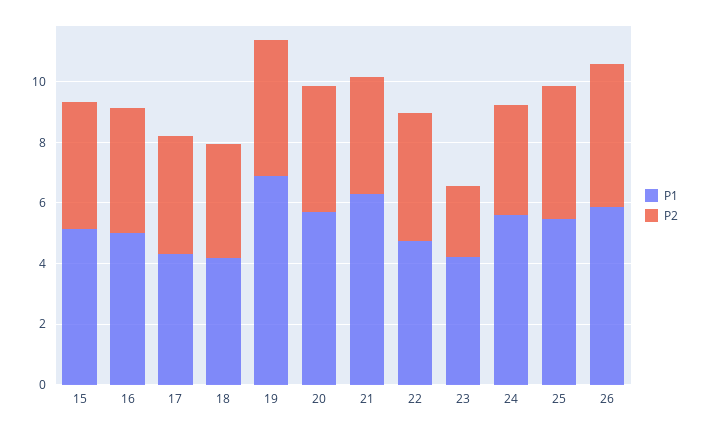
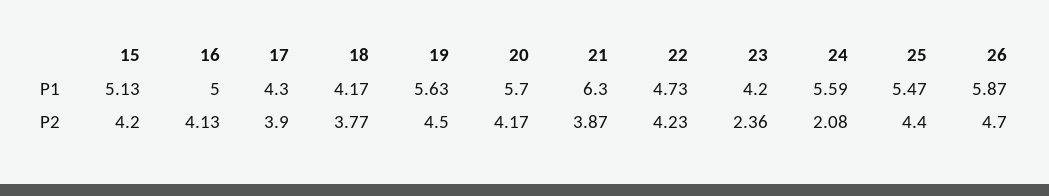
  {
    "P1": {
      "15": 5.13,
      "16": 5,
      "17": 4.3,
      "18": 4.17,
-     "19": 7,
+     "19": 5.63,
      "20": 5.7,
      "21": 6.3,
      "22": 4.73,
      "23": 4.2,
      "24": 5.59,
      "25": 5.47,
      "26": 5.87
    },
    "P2": {
      "15": 4.2,
      "16": 4.13,
      "17": 3.9,
      "18": 3.77,
      "19": 4.5,
      "20": 4.17,
      "21": 3.87,
      "22": 4.23,
      "23": 2.36,
-     "24": 3.5,
+     "24": 2.08,
      "25": 4.4,
      "26": 4.7
    }
  }

